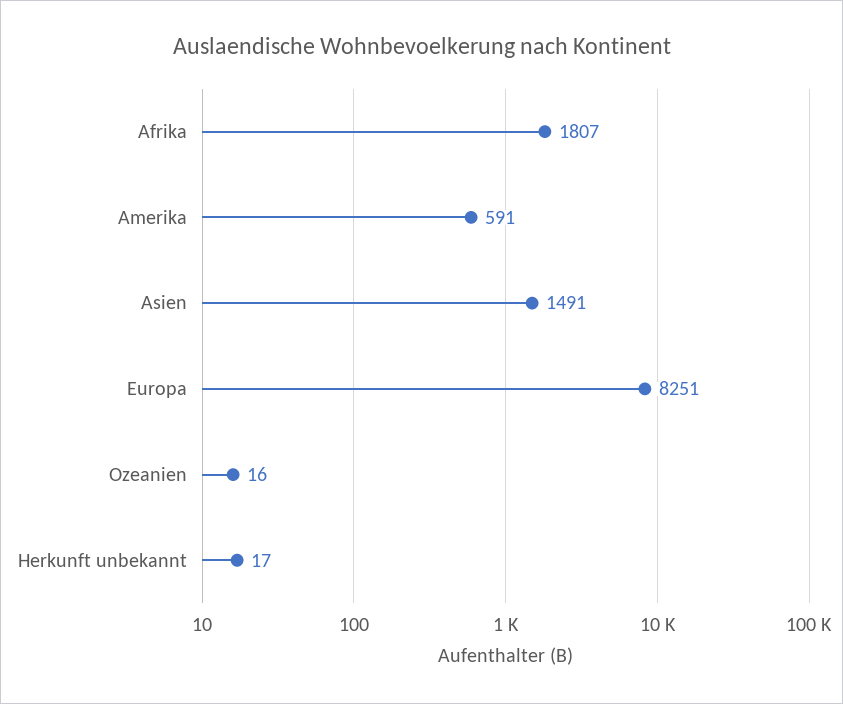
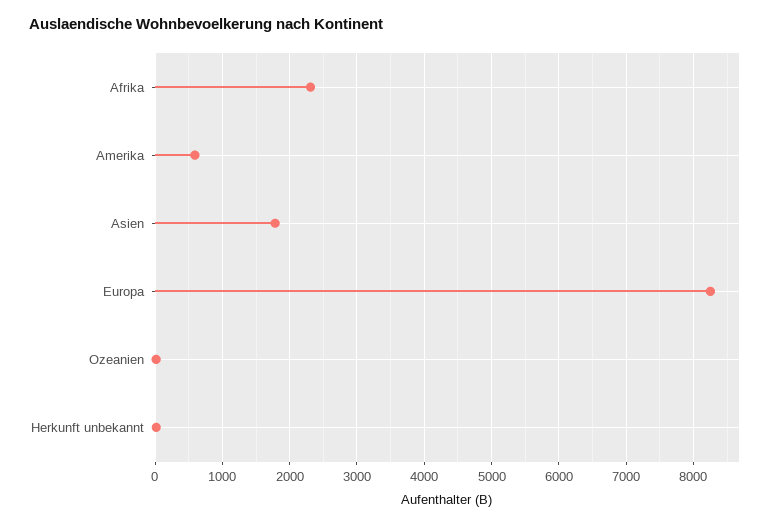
  {
-   "Afrika": 1807,
+   "Afrika": 2300,
    "Amerika": 591,
-   "Asien": 1491,
+   "Asien": 1800,
    "Europa": 8251,
    "Ozeanien": 16,
    "Herkunft unbekannt": 17
  }

